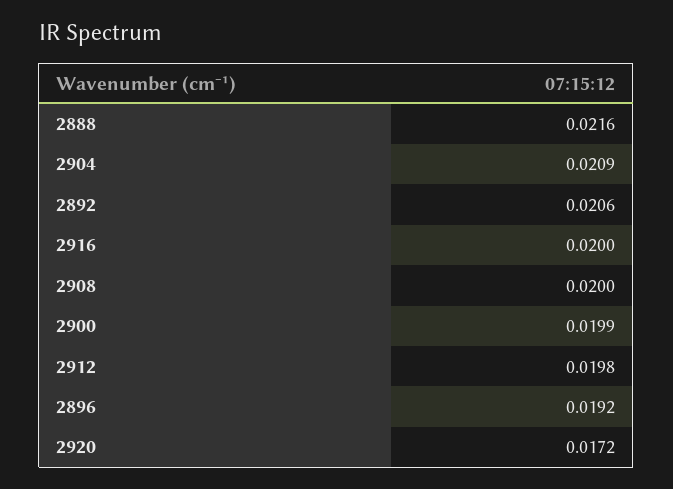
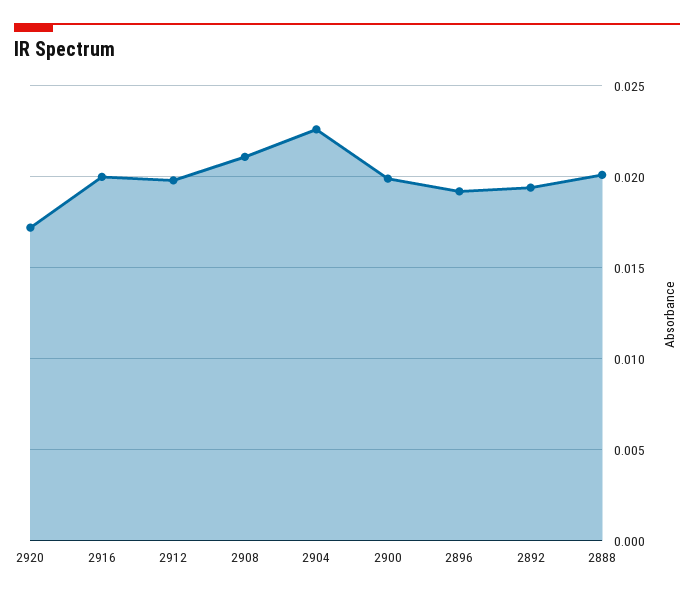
  {
-   "2888": 0.0216,
+   "2888": 0.02,
-   "2904": 0.0209,
+   "2904": 0.0225,
-   "2892": 0.0206,
+   "2892": 0.0195,
    "2916": 0.02,
-   "2908": 0.02,
+   "2908": 0.021,
    "2900": 0.0199,
    "2912": 0.0198,
    "2896": 0.0192,
    "2920": 0.0172
  }

